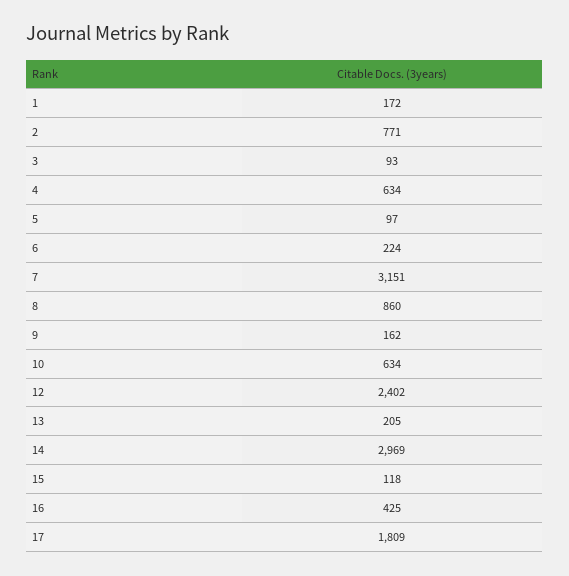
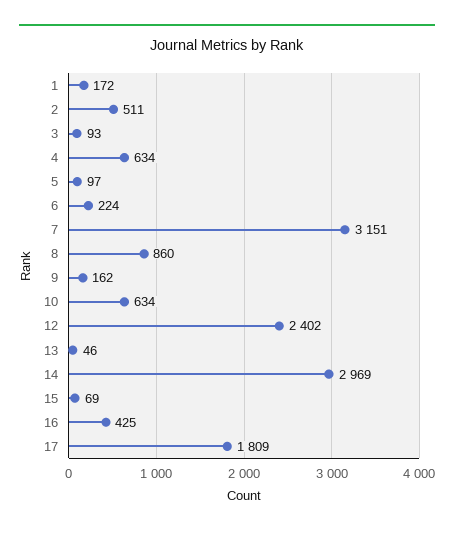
  {
    "1": 172,
-   "2": 771,
+   "2": 511,
    "3": 93,
    "4": 634,
    "5": 97,
    "6": 224,
    "7": 3151,
    "8": 860,
    "9": 162,
    "10": 634,
    "12": 2402,
-   "13": 205,
+   "13": 46,
    "14": 2969,
-   "15": 118,
+   "15": 69,
    "16": 425,
    "17": 1809
  }

